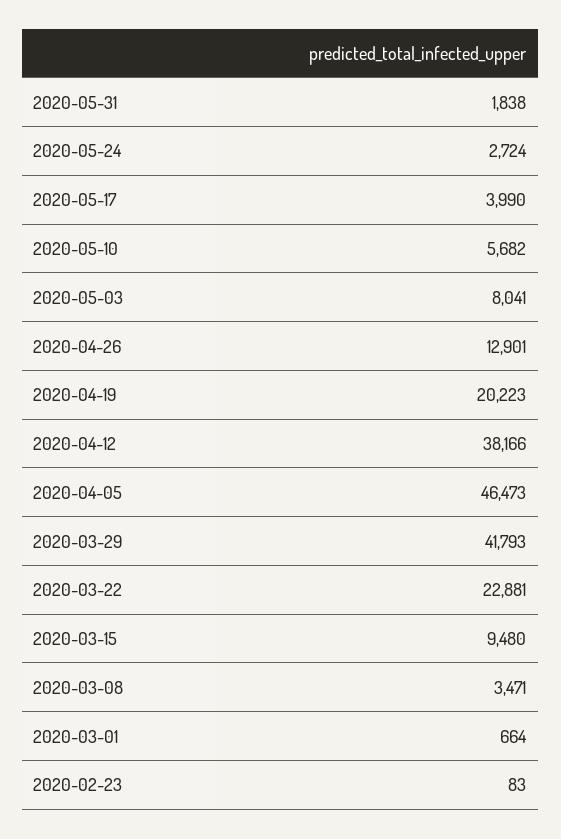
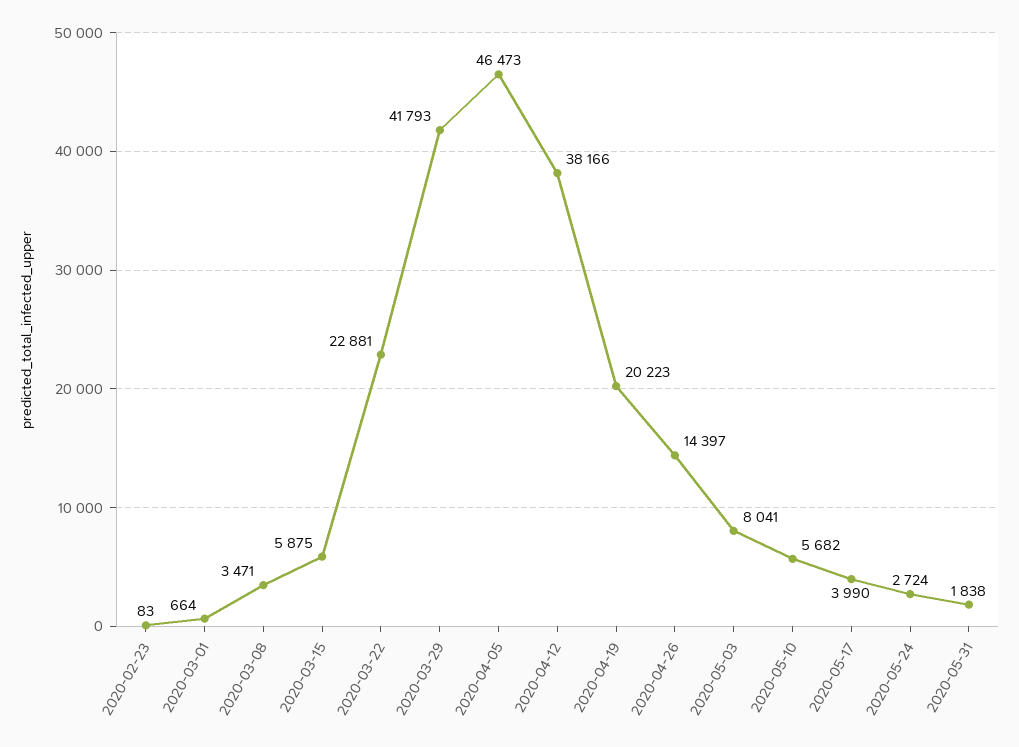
  {
    "2020-05-31": 1838,
    "2020-05-24": 2724,
    "2020-05-17": 3990,
    "2020-05-10": 5682,
    "2020-05-03": 8041,
-   "2020-04-26": 12901,
+   "2020-04-26": 14397,
    "2020-04-19": 20223,
    "2020-04-12": 38166,
    "2020-04-05": 46473,
    "2020-03-29": 41793,
    "2020-03-22": 22881,
-   "2020-03-15": 9480,
+   "2020-03-15": 5875,
    "2020-03-08": 3471,
    "2020-03-01": 664,
    "2020-02-23": 83
  }

